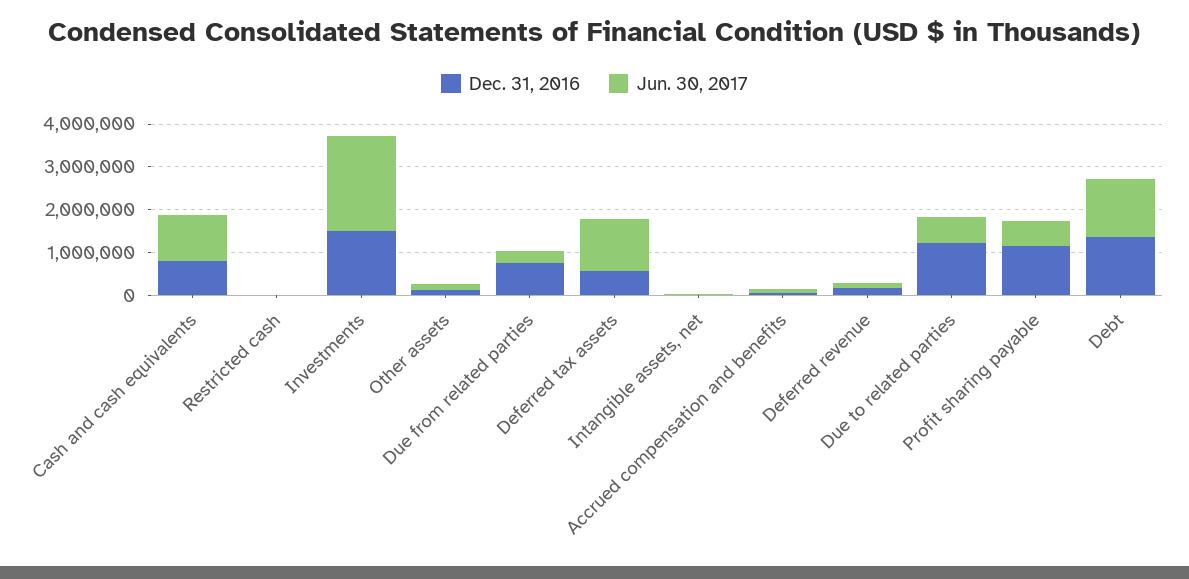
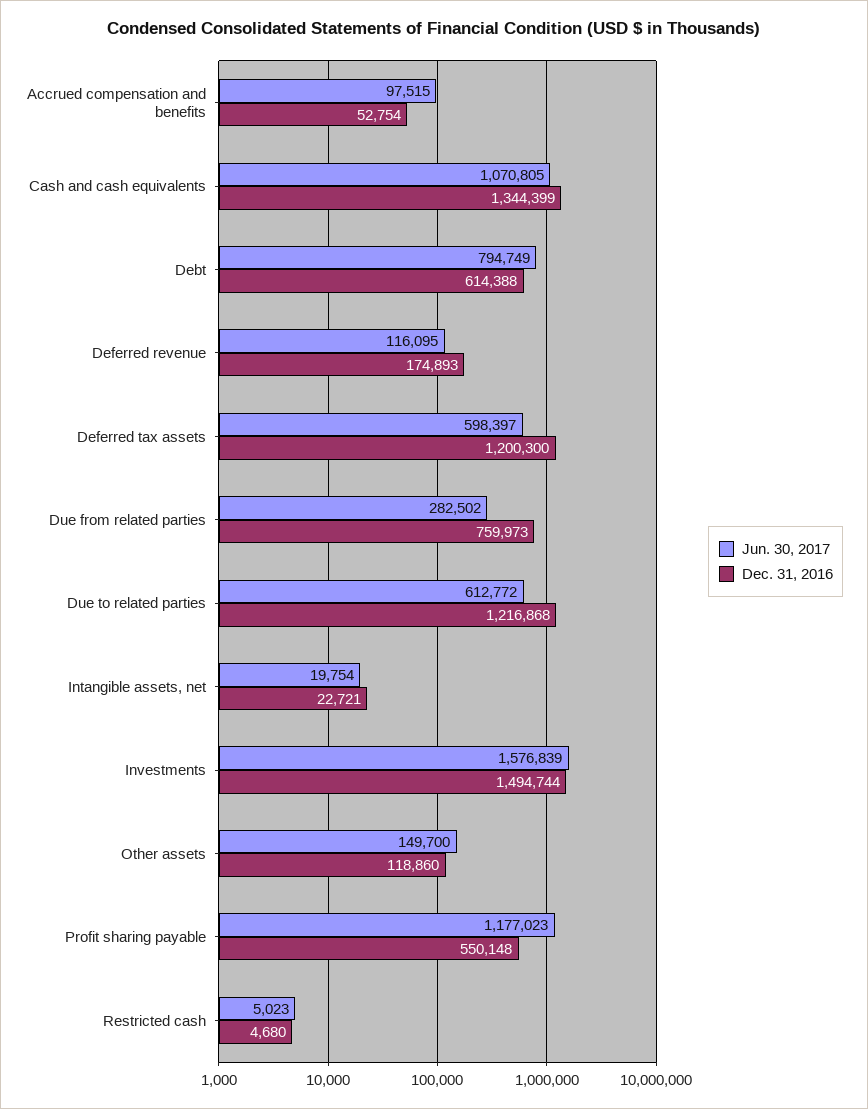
  {
    "Dec. 31, 2016": {
-     "Cash and cash equivalents": 800000,
+     "Cash and cash equivalents": 1344399,
      "Restricted cash": 4680,
      "Investments": 1494744,
      "Other assets": 118860,
      "Due from related parties": 759973,
-     "Deferred tax assets": 600000,
+     "Deferred tax assets": 1200300,
      "Intangible assets, net": 22721,
      "Accrued compensation and benefits": 52754,
      "Deferred revenue": 174893,
      "Due to related parties": 1216868,
-     "Profit sharing payable": 1200000,
+     "Profit sharing payable": 550148,
-     "Debt": 1400000
+     "Debt": 614388
    },
    "Jun. 30, 2017": {
      "Cash and cash equivalents": 1070805,
      "Restricted cash": 5023,
-     "Investments": 2200000,
+     "Investments": 1576839,
      "Other assets": 149700,
      "Due from related parties": 282502,
-     "Deferred tax assets": 1200000,
+     "Deferred tax assets": 598397,
      "Intangible assets, net": 19754,
      "Accrued compensation and benefits": 97515,
      "Deferred revenue": 116095,
      "Due to related parties": 612772,
-     "Profit sharing payable": 600000,
+     "Profit sharing payable": 1177023,
-     "Debt": 1400000
+     "Debt": 794749
    }
  }

